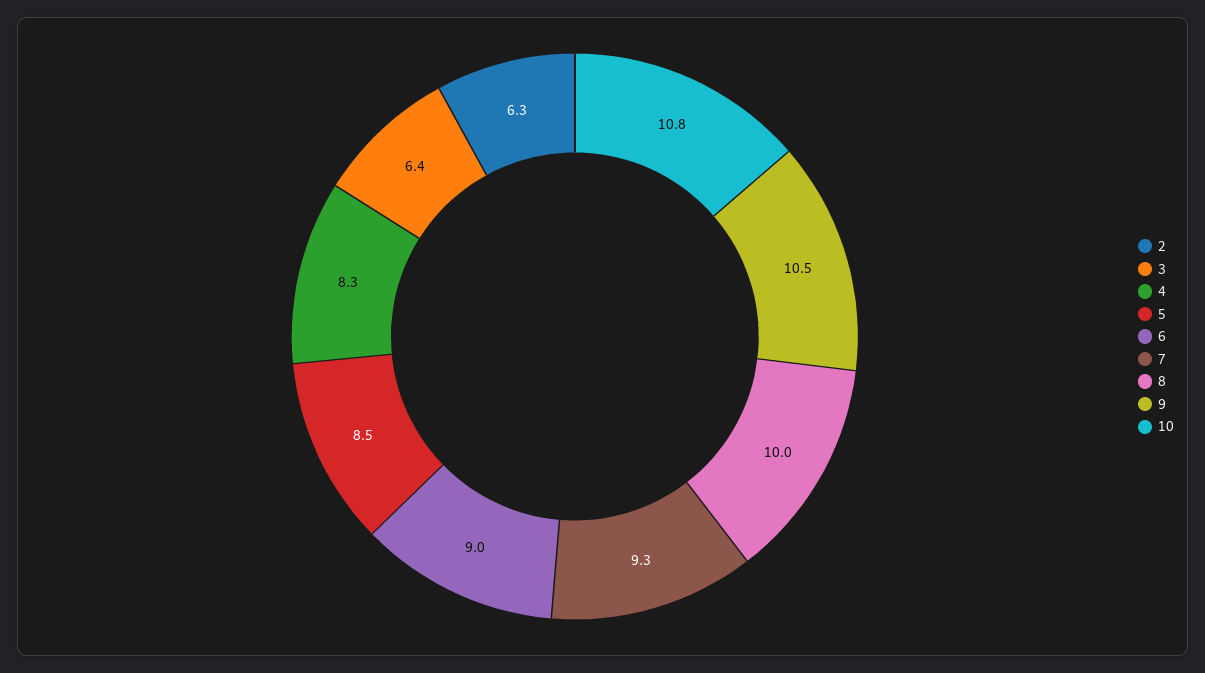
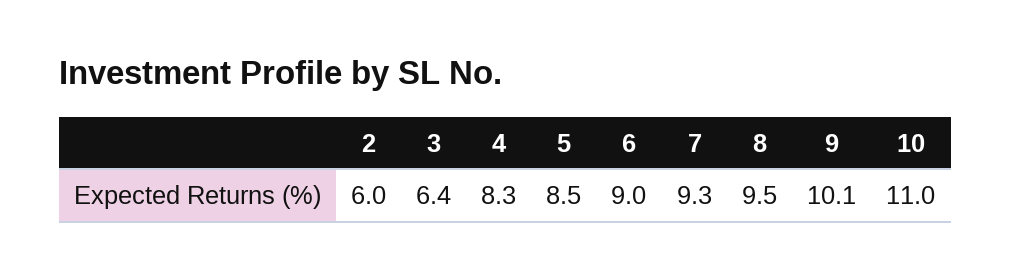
  {
-   "2": 6.3,
+   "2": 6,
    "3": 6.4,
    "4": 8.3,
    "5": 8.5,
    "6": 9,
    "7": 9.3,
-   "8": 10,
+   "8": 9.5,
-   "9": 10.5,
+   "9": 10.1,
-   "10": 10.8
+   "10": 11
  }

